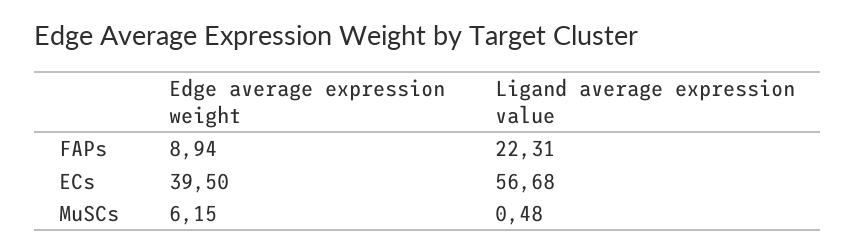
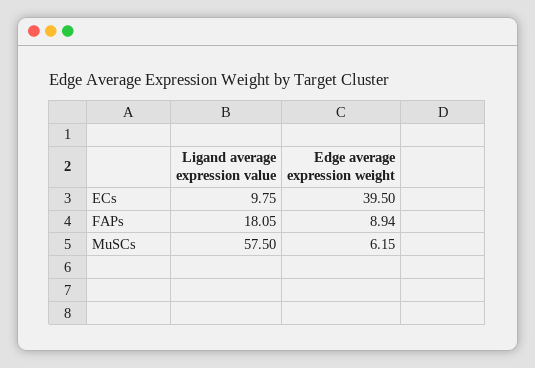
  {
    "Edge average expression weight": {
      "FAPs": 8.94,
      "ECs": 39.5,
      "MuSCs": 6.15
    },
    "Ligand average expression value": {
-     "FAPs": 22.31,
+     "FAPs": 18.05,
-     "ECs": 56.68,
+     "ECs": 9.75,
-     "MuSCs": 0.48
+     "MuSCs": 57.5
    }
  }

